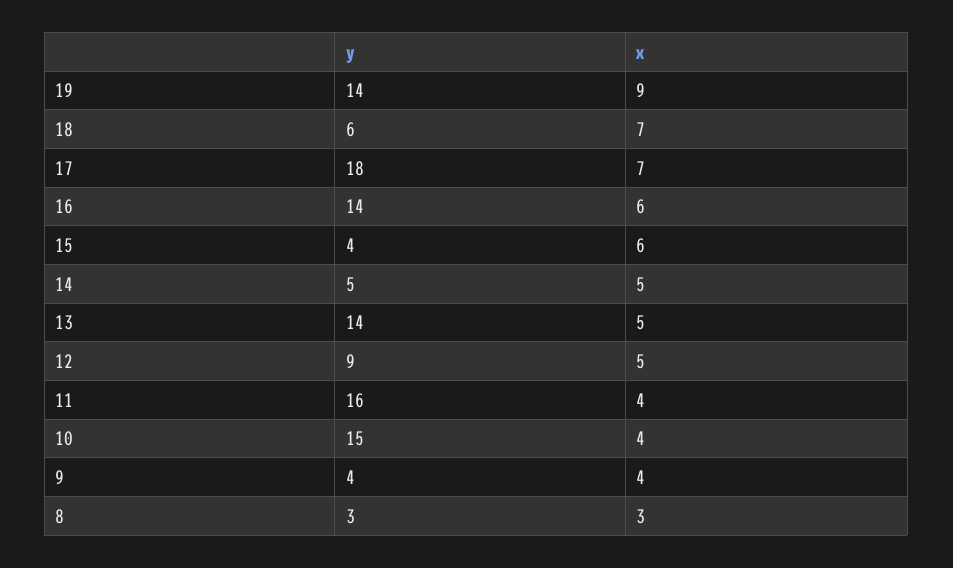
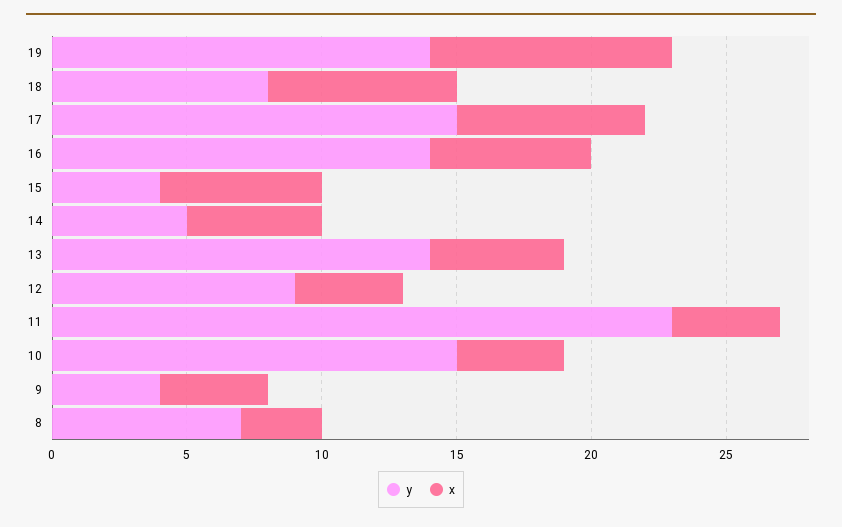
  {
    "y": {
      "19": 14,
-     "18": 6,
+     "18": 8,
-     "17": 18,
+     "17": 15,
      "16": 14,
      "15": 4,
      "14": 5,
      "13": 14,
      "12": 9,
-     "11": 16,
+     "11": 23,
      "10": 15,
      "9": 4,
-     "8": 3
+     "8": 7
    },
    "x": {
      "19": 9,
      "18": 7,
      "17": 7,
      "16": 6,
      "15": 6,
      "14": 5,
      "13": 5,
-     "12": 5,
+     "12": 4,
      "11": 4,
      "10": 4,
      "9": 4,
      "8": 3
    }
  }

